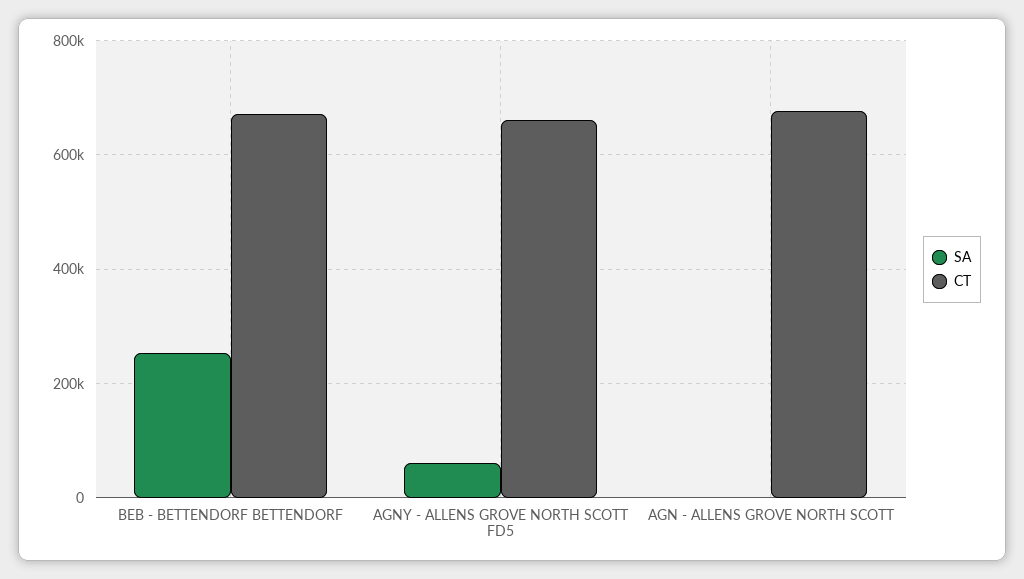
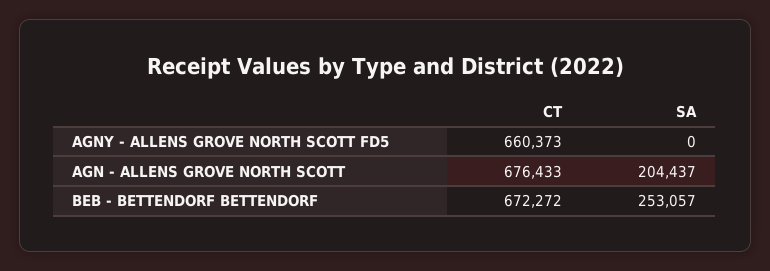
  {
    "SA": {
      "BEB - BETTENDORF BETTENDORF": 253057,
-     "AGNY - ALLENS GROVE NORTH SCOTT FD5": 60000,
+     "AGNY - ALLENS GROVE NORTH SCOTT FD5": 0,
-     "AGN - ALLENS GROVE NORTH SCOTT": 0
+     "AGN - ALLENS GROVE NORTH SCOTT": 204437
    },
    "CT": {
      "BEB - BETTENDORF BETTENDORF": 672272,
      "AGNY - ALLENS GROVE NORTH SCOTT FD5": 660373,
      "AGN - ALLENS GROVE NORTH SCOTT": 676433
    }
  }

